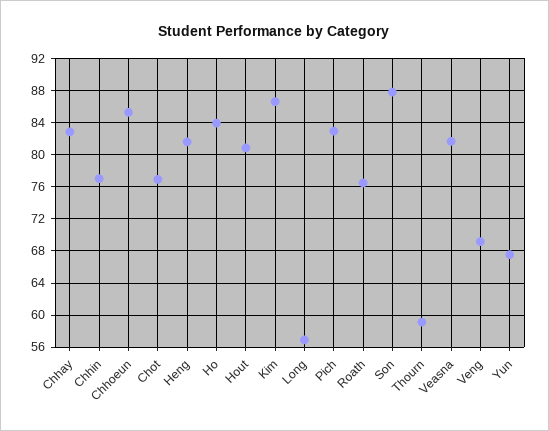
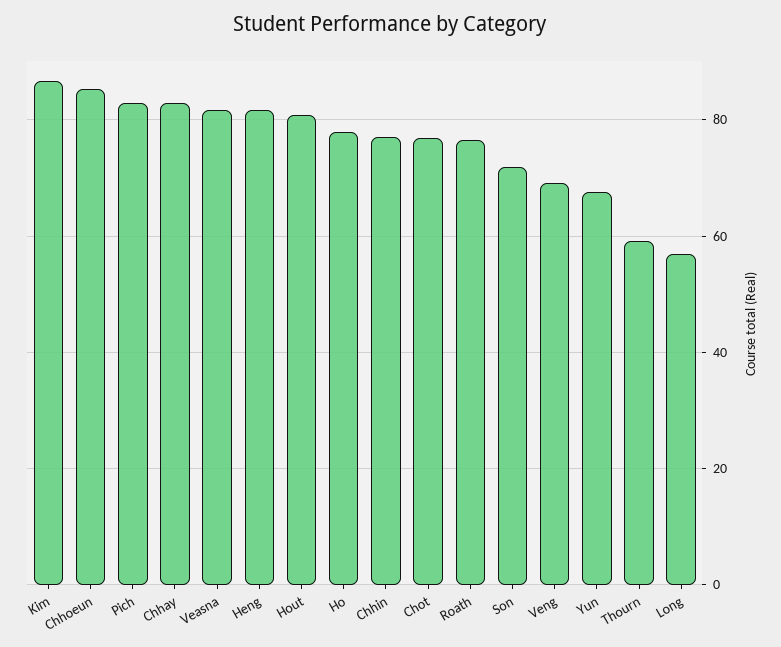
  {
    "Chhay": 83,
    "Chhin": 77,
    "Chhoeun": 85,
    "Chot": 77,
    "Heng": 82,
-   "Ho": 84,
+   "Ho": 78,
    "Hout": 81,
    "Kim": 87,
    "Long": 57,
    "Pich": 83,
    "Roath": 77,
-   "Son": 88,
+   "Son": 72,
    "Thourn": 59,
    "Veasna": 82,
    "Veng": 69,
    "Yun": 68
  }

